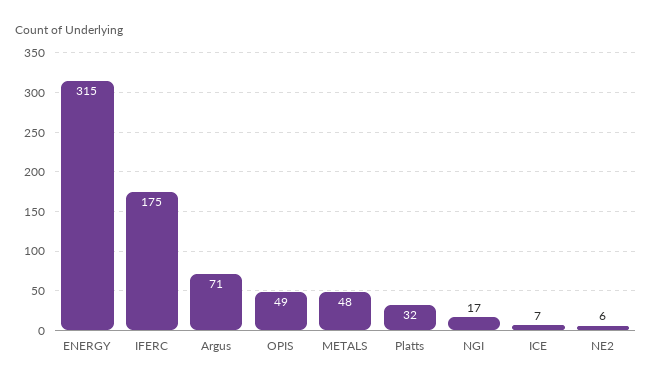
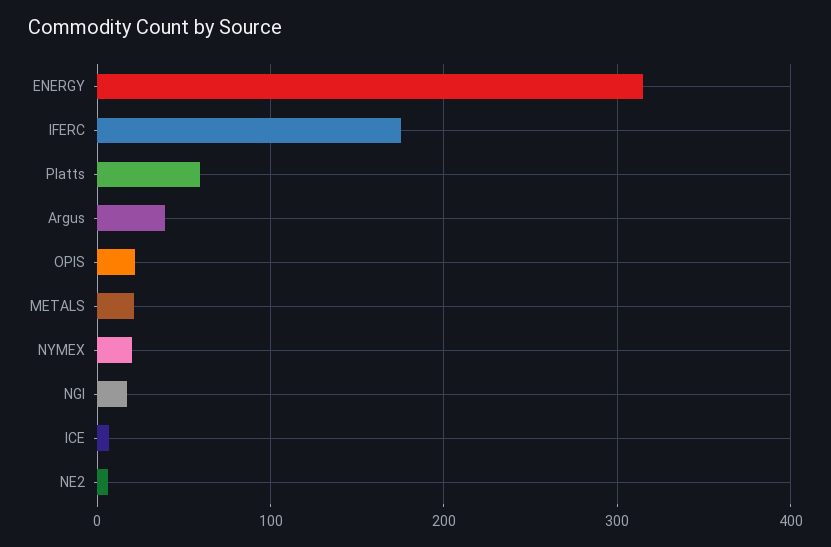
  {
    "ENERGY": 315,
    "IFERC": 175,
-   "Argus": 71,
+   "Argus": 40,
-   "OPIS": 49,
+   "OPIS": 20,
-   "METALS": 48,
+   "METALS": 20,
-   "Platts": 32,
+   "Platts": 60,
    "NGI": 17,
    "ICE": 7,
-   "NE2": 6
+   "NE2": 6,
+   "NYMEX": 20
  }

